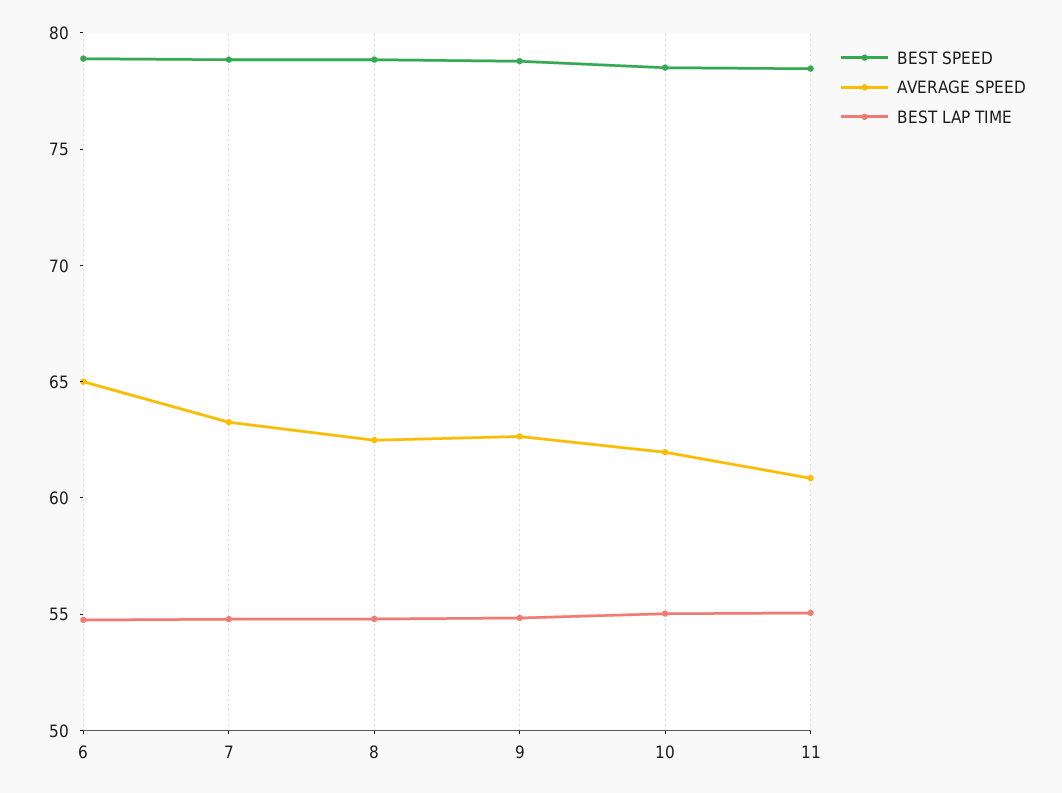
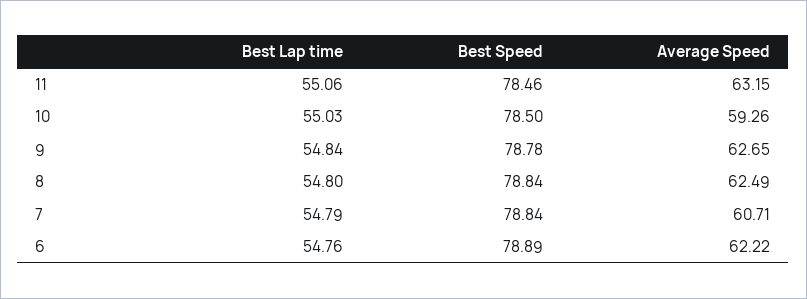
  {
    "BEST SPEED": {
      "6": 78.89,
      "7": 78.84,
      "8": 78.84,
      "9": 78.78,
      "10": 78.5,
      "11": 78.46
    },
    "AVERAGE SPEED": {
-     "6": 65,
+     "6": 62.22,
-     "7": 63,
+     "7": 60.71,
      "8": 62.49,
      "9": 62.65,
-     "10": 62,
+     "10": 59.26,
-     "11": 61
+     "11": 63.15
    },
    "BEST LAP TIME": {
      "6": 54.76,
      "7": 54.79,
      "8": 54.8,
      "9": 54.84,
      "10": 55.03,
      "11": 55.06
    }
  }

